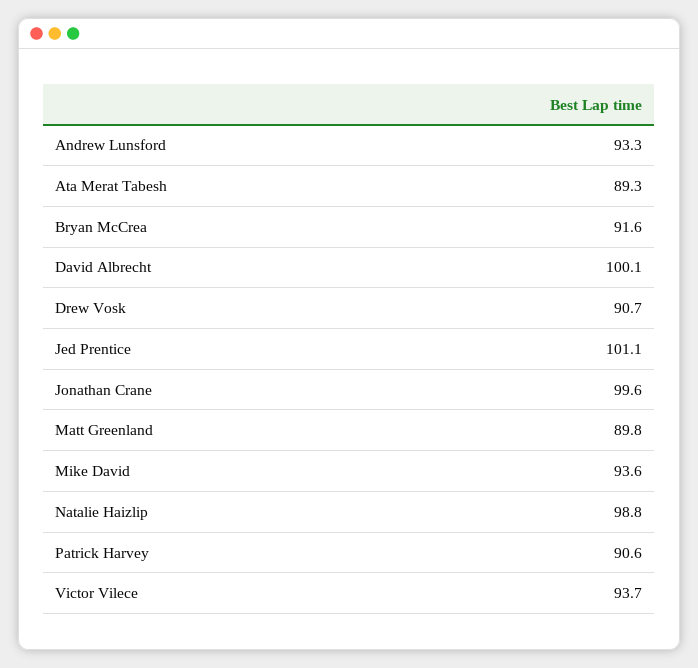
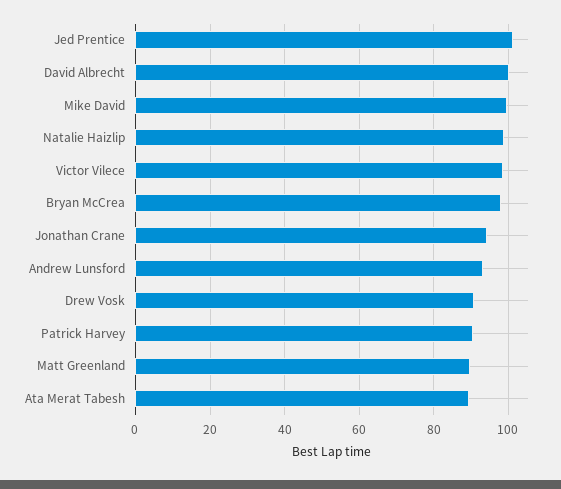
  {
    "Andrew Lunsford": 93.3,
    "Ata Merat Tabesh": 89.3,
-   "Bryan McCrea": 91.6,
+   "Bryan McCrea": 98,
    "David Albrecht": 100.1,
    "Drew Vosk": 90.7,
    "Jed Prentice": 101.1,
-   "Jonathan Crane": 99.6,
+   "Jonathan Crane": 94,
    "Matt Greenland": 89.8,
-   "Mike David": 93.6,
+   "Mike David": 100,
    "Natalie Haizlip": 98.8,
    "Patrick Harvey": 90.6,
-   "Victor Vilece": 93.7
+   "Victor Vilece": 98
  }

